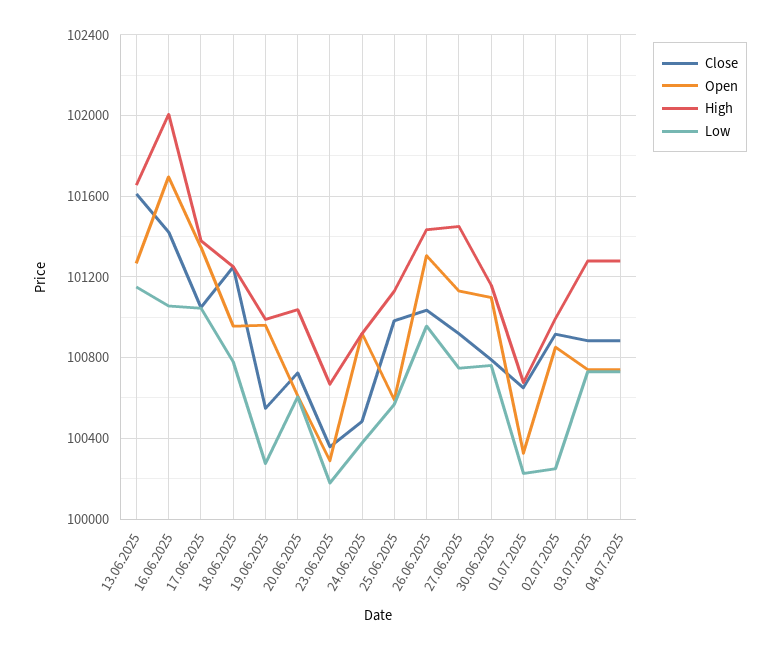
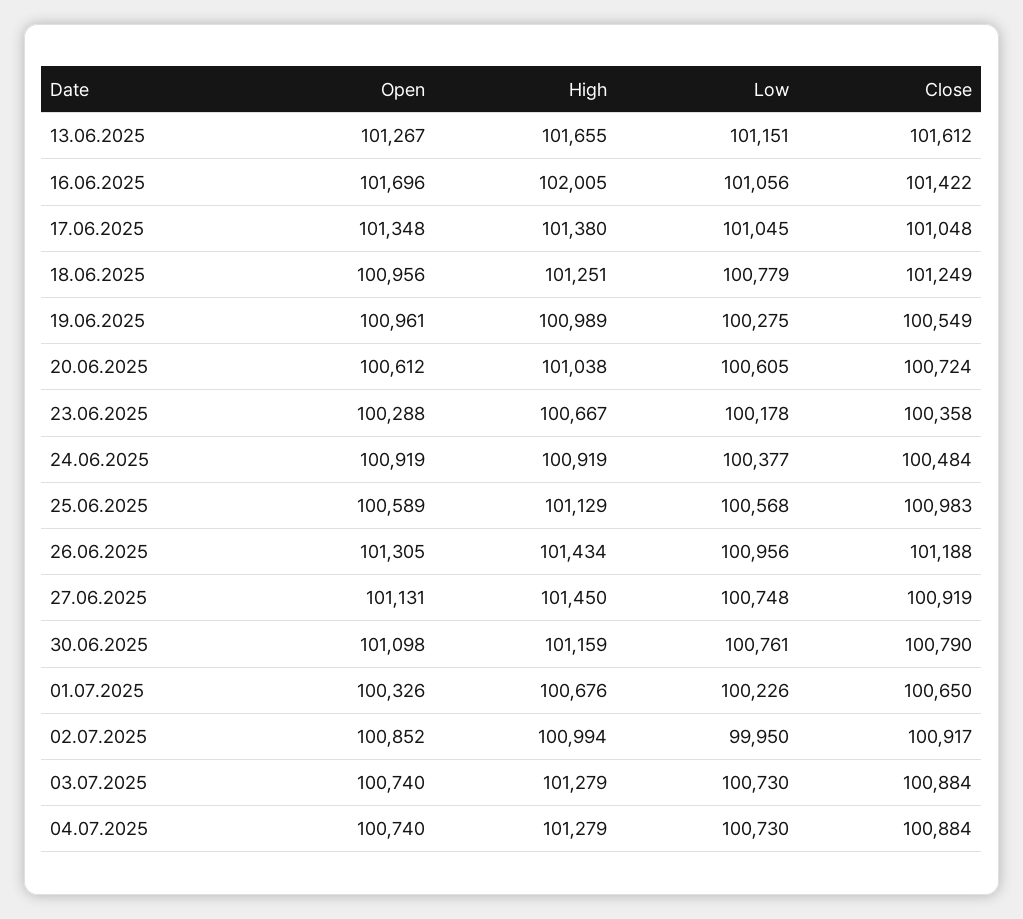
  {
    "Close": {
      "13.06.2025": 101612,
      "16.06.2025": 101422,
      "17.06.2025": 101048,
      "18.06.2025": 101249,
      "19.06.2025": 100549,
      "20.06.2025": 100724,
      "23.06.2025": 100358,
      "24.06.2025": 100484,
      "25.06.2025": 100983,
-     "26.06.2025": 101050,
+     "26.06.2025": 101188,
      "27.06.2025": 100919,
      "30.06.2025": 100790,
      "01.07.2025": 100650,
      "02.07.2025": 100917,
      "03.07.2025": 100884,
      "04.07.2025": 100884
    },
    "Open": {
      "13.06.2025": 101267,
      "16.06.2025": 101696,
      "17.06.2025": 101348,
      "18.06.2025": 100956,
      "19.06.2025": 100961,
      "20.06.2025": 100612,
      "23.06.2025": 100288,
      "24.06.2025": 100919,
      "25.06.2025": 100589,
      "26.06.2025": 101305,
      "27.06.2025": 101131,
      "30.06.2025": 101098,
      "01.07.2025": 100326,
      "02.07.2025": 100852,
      "03.07.2025": 100740,
      "04.07.2025": 100740
    },
    "High": {
      "13.06.2025": 101655,
      "16.06.2025": 102005,
      "17.06.2025": 101380,
      "18.06.2025": 101251,
      "19.06.2025": 100989,
      "20.06.2025": 101038,
      "23.06.2025": 100667,
      "24.06.2025": 100919,
      "25.06.2025": 101129,
      "26.06.2025": 101434,
      "27.06.2025": 101450,
      "30.06.2025": 101159,
      "01.07.2025": 100676,
      "02.07.2025": 100994,
      "03.07.2025": 101279,
      "04.07.2025": 101279
    },
    "Low": {
      "13.06.2025": 101151,
      "16.06.2025": 101056,
      "17.06.2025": 101045,
      "18.06.2025": 100779,
      "19.06.2025": 100275,
      "20.06.2025": 100605,
      "23.06.2025": 100178,
      "24.06.2025": 100377,
      "25.06.2025": 100568,
      "26.06.2025": 100956,
      "27.06.2025": 100748,
      "30.06.2025": 100761,
      "01.07.2025": 100226,
-     "02.07.2025": 100250,
+     "02.07.2025": 99950,
      "03.07.2025": 100730,
      "04.07.2025": 100730
    }
  }

